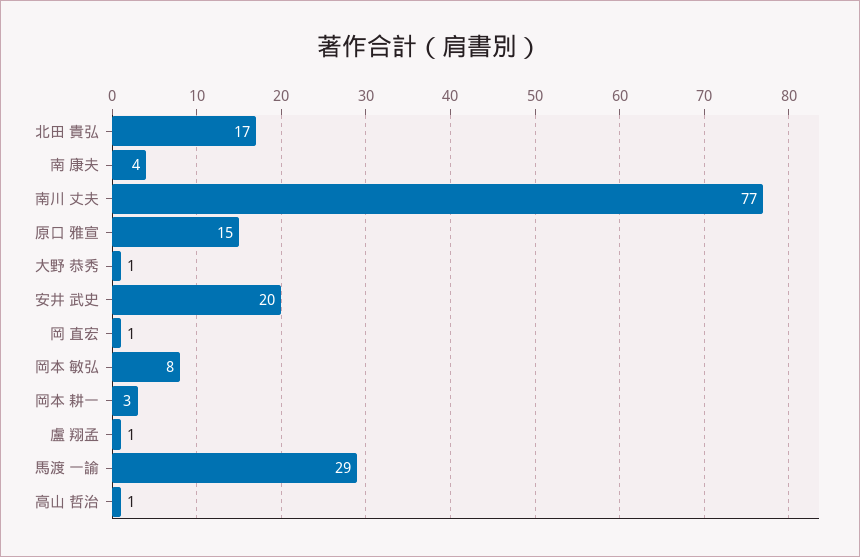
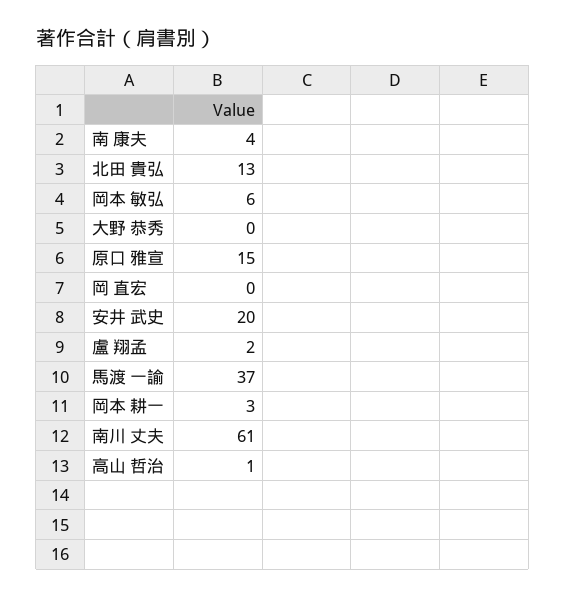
  {
-   "北田 貴弘": 17,
+   "北田 貴弘": 13,
    "南 康夫": 4,
-   "南川 丈夫": 77,
+   "南川 丈夫": 61,
    "原口 雅宣": 15,
-   "大野 恭秀": 1,
+   "大野 恭秀": 0,
    "安井 武史": 20,
-   "岡 直宏": 1,
+   "岡 直宏": 0,
-   "岡本 敏弘": 8,
+   "岡本 敏弘": 6,
    "岡本 耕一": 3,
-   "盧 翔孟": 1,
+   "盧 翔孟": 2,
-   "馬渡 一諭": 29,
+   "馬渡 一諭": 37,
    "高山 哲治": 1
  }

